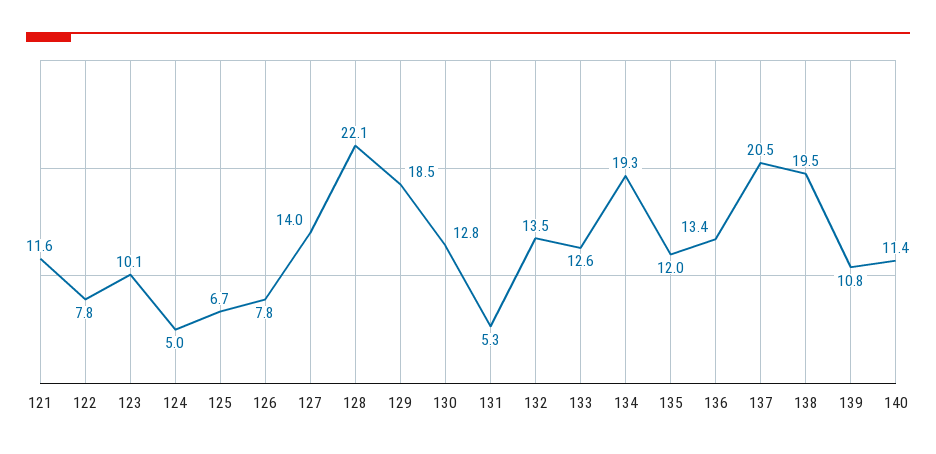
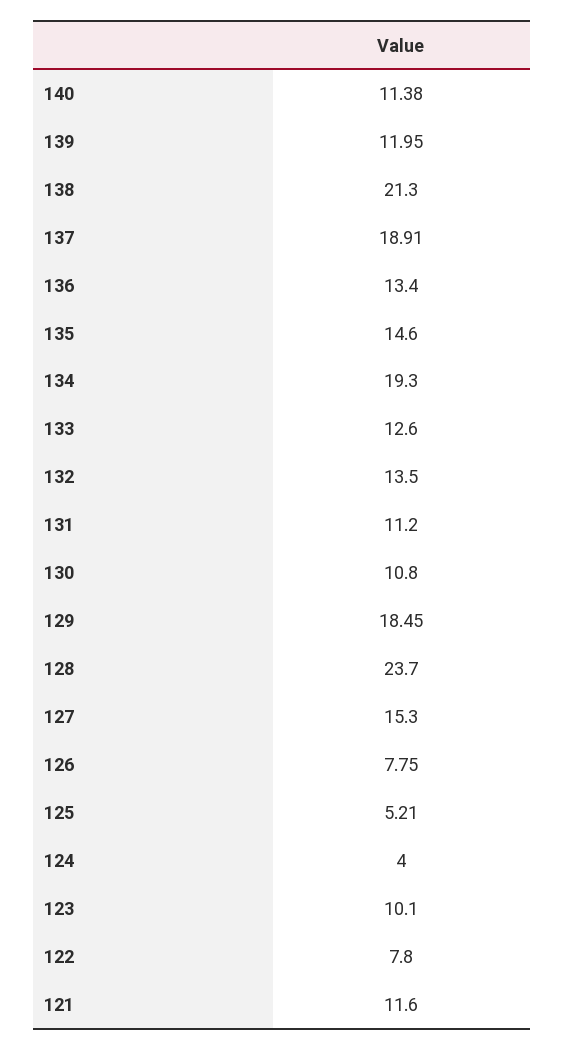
  {
    "121": 11.6,
    "122": 7.8,
    "123": 10.1,
-   "124": 5,
+   "124": 4,
-   "125": 6.7,
+   "125": 5.21,
    "126": 7.75,
-   "127": 14,
+   "127": 15.3,
-   "128": 22.1,
+   "128": 23.7,
    "129": 18.45,
-   "130": 12.8,
+   "130": 10.8,
-   "131": 5.3,
+   "131": 11.2,
    "132": 13.5,
    "133": 12.6,
    "134": 19.3,
-   "135": 12,
+   "135": 14.6,
    "136": 13.4,
-   "137": 20.5,
+   "137": 18.91,
-   "138": 19.5,
+   "138": 21.3,
-   "139": 10.8,
+   "139": 11.95,
    "140": 11.38
  }

